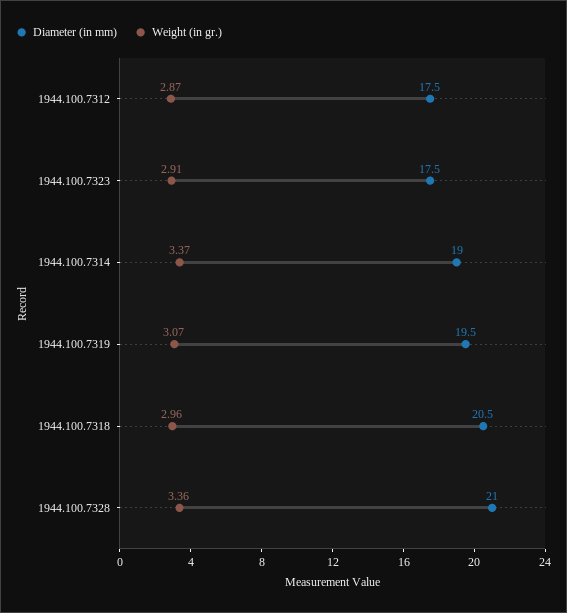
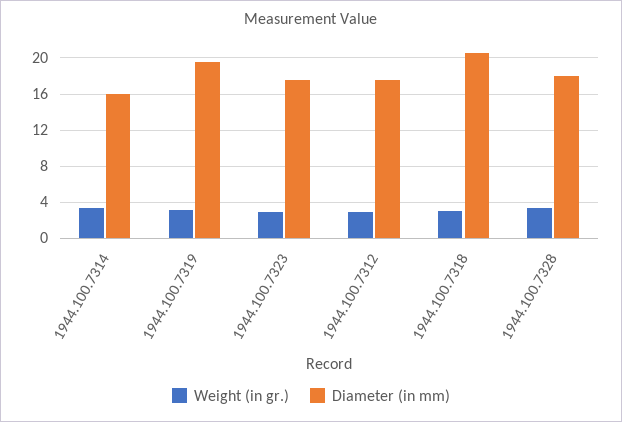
  {
    "Diameter (in mm)": {
      "1944.100.7312": 17.5,
      "1944.100.7323": 17.5,
-     "1944.100.7314": 19,
+     "1944.100.7314": 16,
      "1944.100.7319": 19.5,
      "1944.100.7318": 20.5,
-     "1944.100.7328": 21
+     "1944.100.7328": 18
    },
    "Weight (in gr.)": {
      "1944.100.7312": 2.87,
      "1944.100.7323": 2.91,
      "1944.100.7314": 3.37,
      "1944.100.7319": 3.07,
      "1944.100.7318": 2.96,
      "1944.100.7328": 3.36
    }
  }

